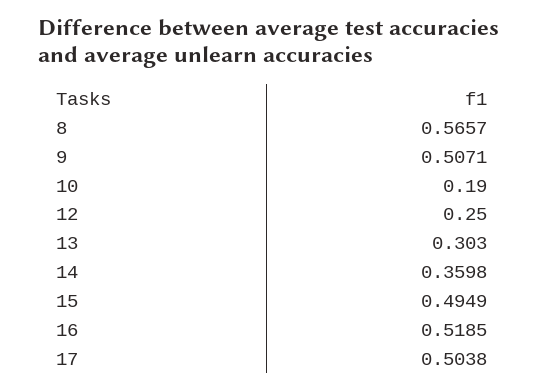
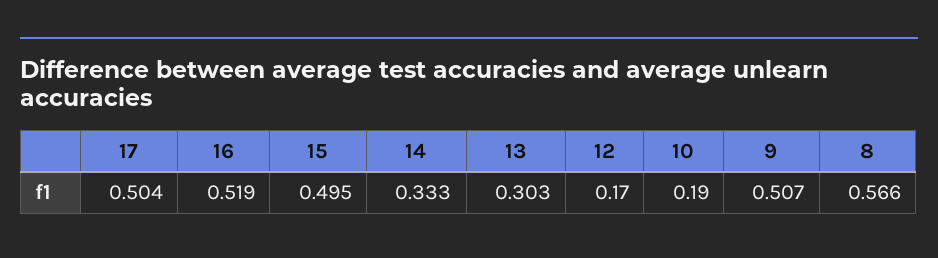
  {
    "8": 0.5657,
    "9": 0.5071,
    "10": 0.19,
-   "12": 0.25,
+   "12": 0.17,
    "13": 0.303,
-   "14": 0.3598,
+   "14": 0.333,
    "15": 0.4949,
    "16": 0.5185,
    "17": 0.5038
  }

